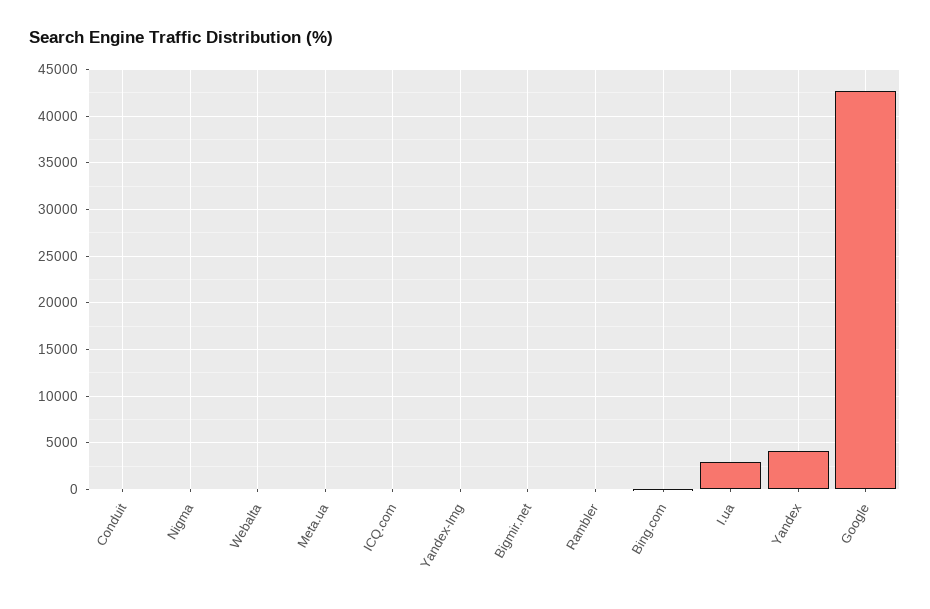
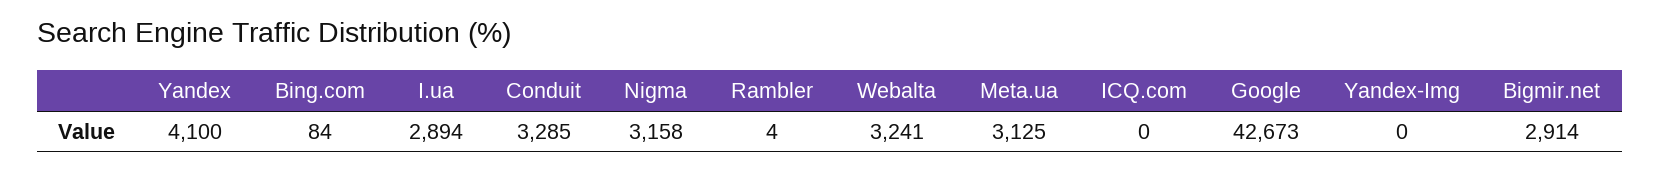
  {
-   "Conduit": 0,
+   "Conduit": 3285,
-   "Nigma": 0,
+   "Nigma": 3158,
-   "Webalta": 0,
+   "Webalta": 3241,
-   "Meta.ua": 0,
+   "Meta.ua": 3125,
    "ICQ.com": 0,
    "Yandex-Img": 0,
-   "Bigmir.net": 0,
+   "Bigmir.net": 2914,
    "Rambler": 4,
    "Bing.com": 84,
    "I.ua": 2894,
    "Yandex": 4100,
    "Google": 42673
  }

